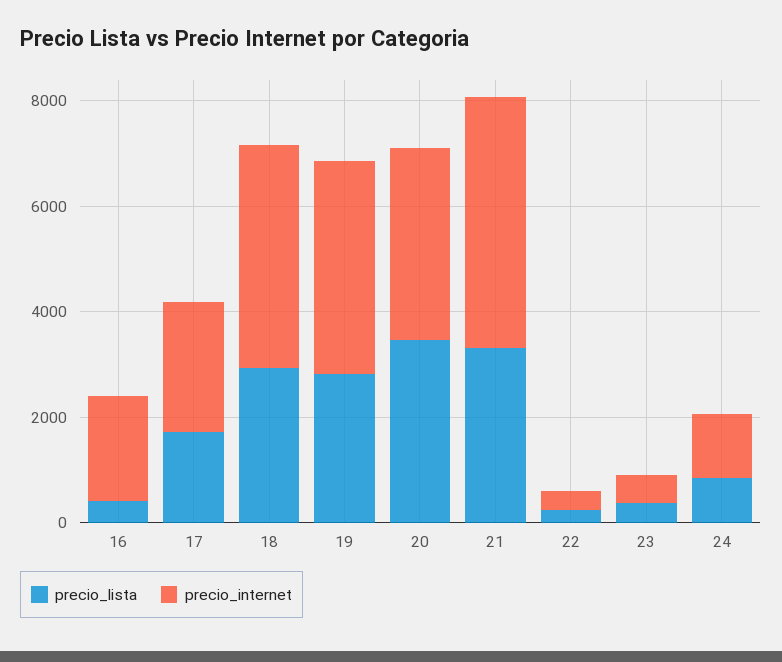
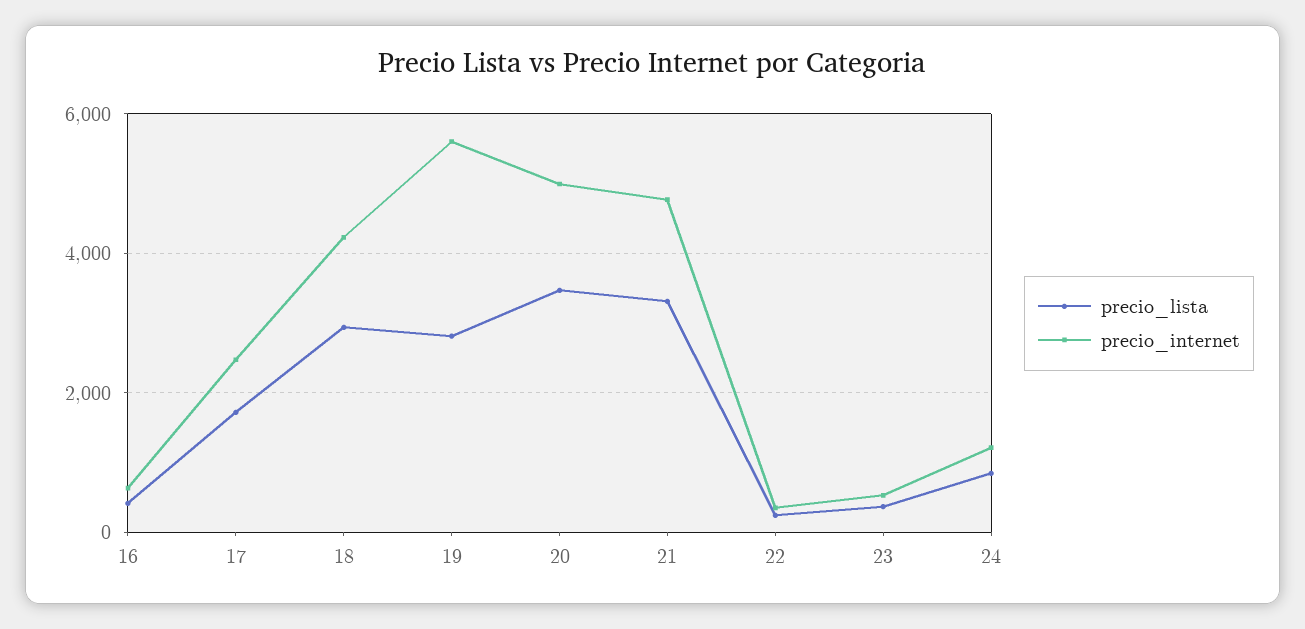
  {
    "precio_lista": {
      "16": 400,
      "17": 1800,
      "18": 3000,
      "19": 2800,
      "20": 3400,
      "21": 3400,
      "22": 200,
      "23": 400,
      "24": 800
    },
    "precio_internet": {
-     "16": 2000,
+     "16": 600,
      "17": 2400,
      "18": 4200,
-     "19": 4000,
+     "19": 5600,
-     "20": 3500,
+     "20": 5000,
      "21": 4800,
      "22": 400,
      "23": 600,
      "24": 1200
    }
  }

